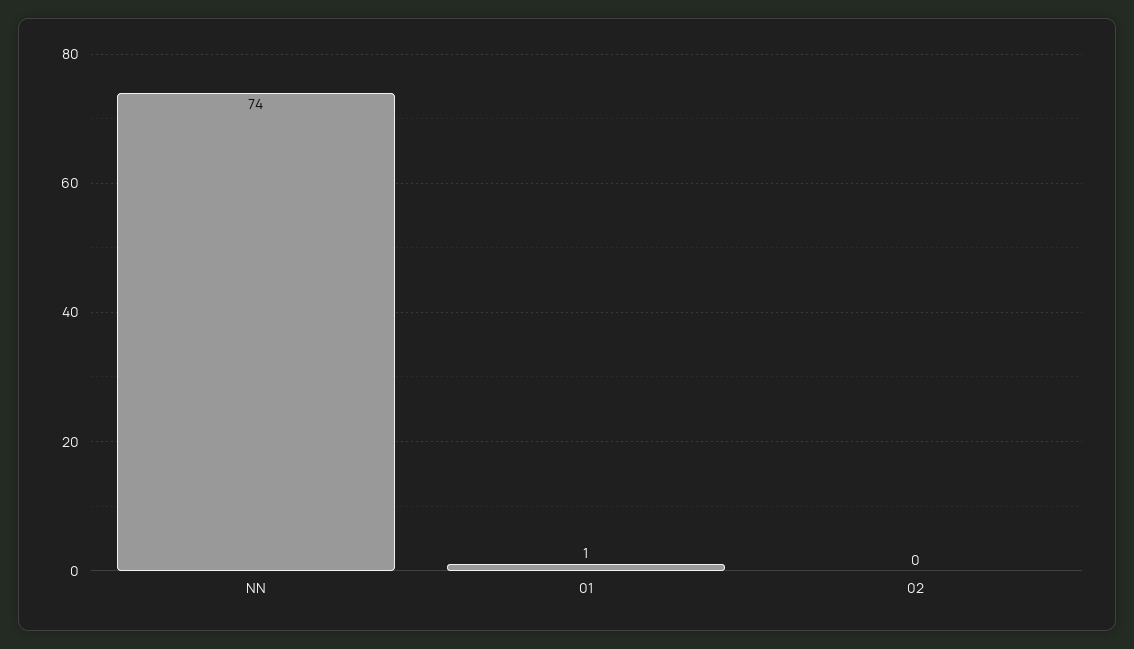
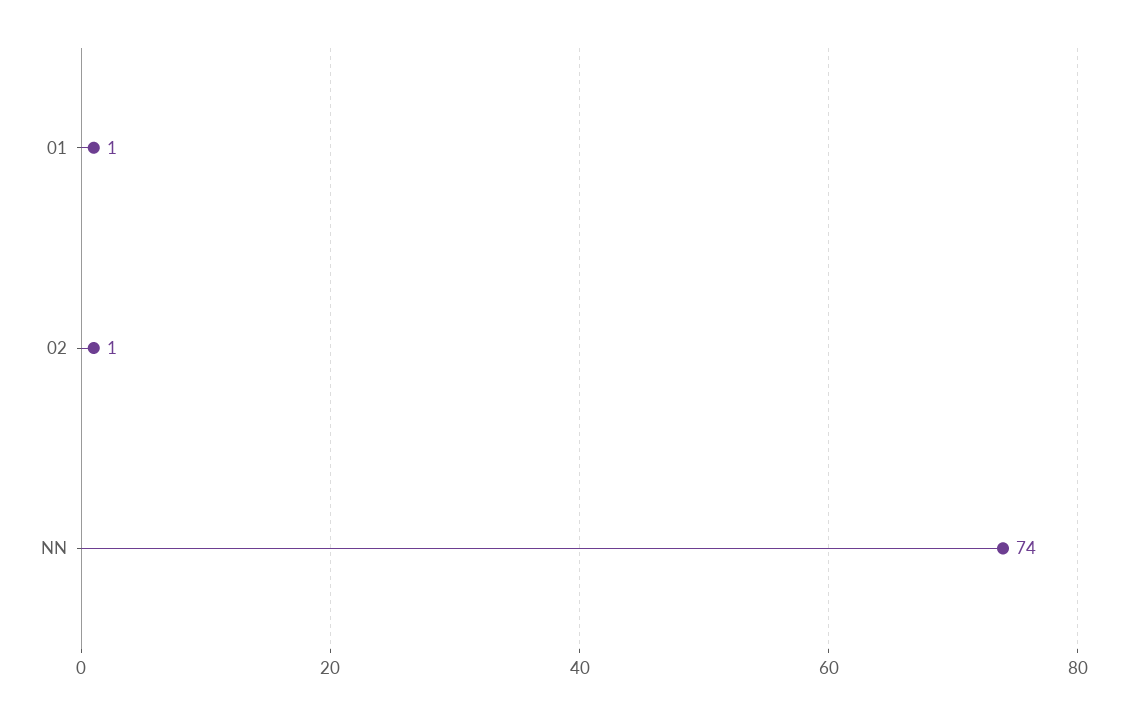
  {
    "NN": 74,
    "01": 1,
-   "02": 0
+   "02": 1
  }

